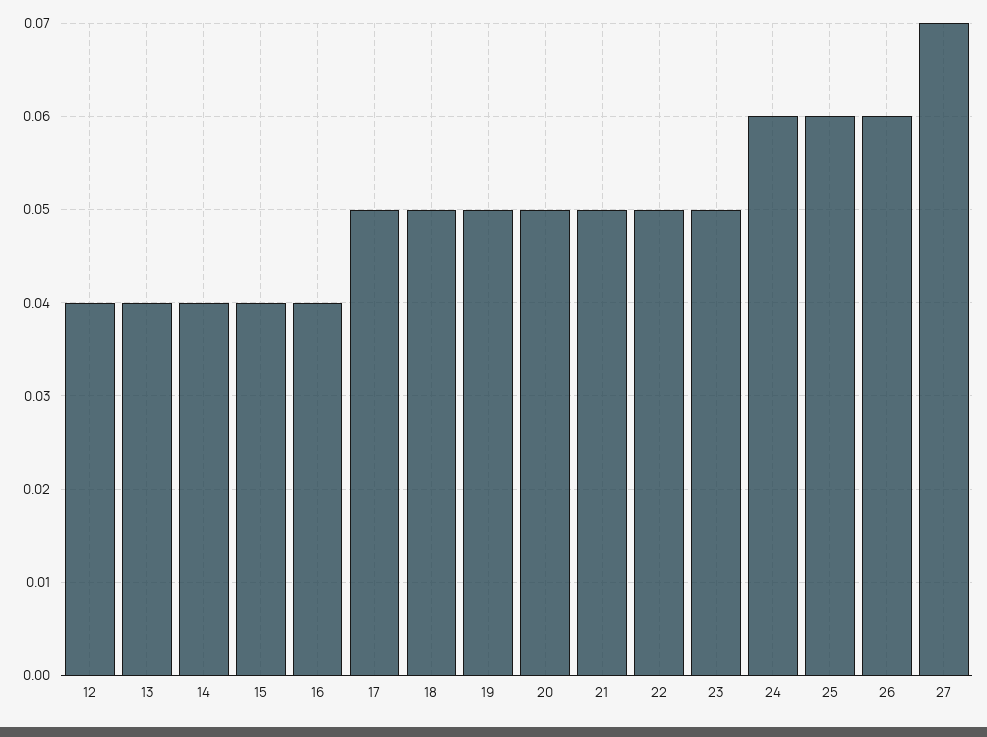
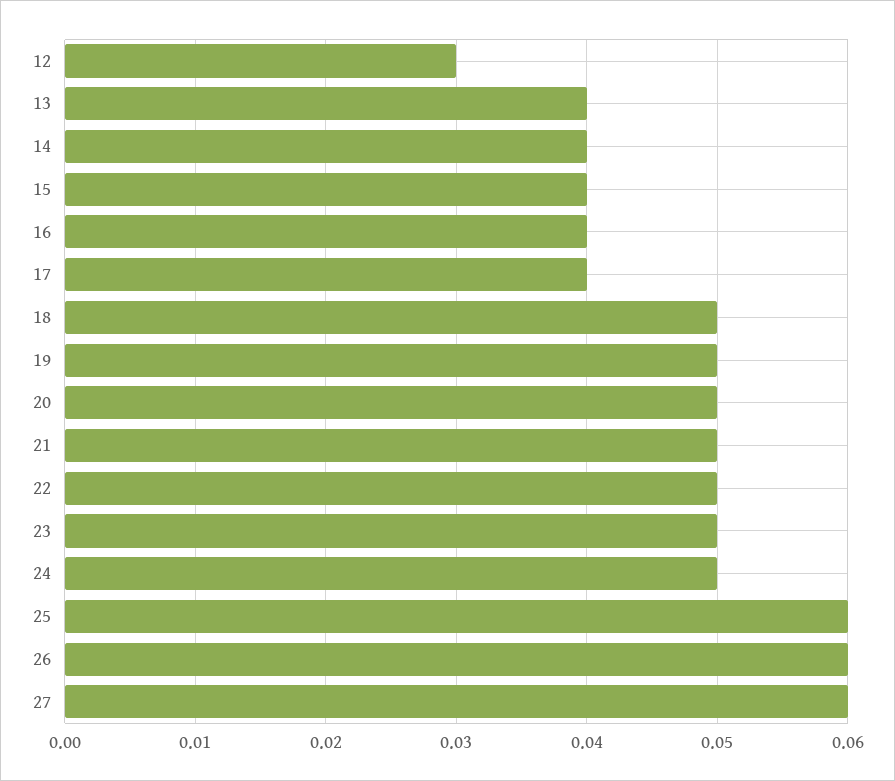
  {
-   "12": 0.04,
+   "12": 0.03,
    "13": 0.04,
    "14": 0.04,
    "15": 0.04,
    "16": 0.04,
-   "17": 0.05,
+   "17": 0.04,
    "18": 0.05,
    "19": 0.05,
    "20": 0.05,
    "21": 0.05,
    "22": 0.05,
    "23": 0.05,
-   "24": 0.06,
+   "24": 0.05,
    "25": 0.06,
    "26": 0.06,
-   "27": 0.07
+   "27": 0.06
  }

